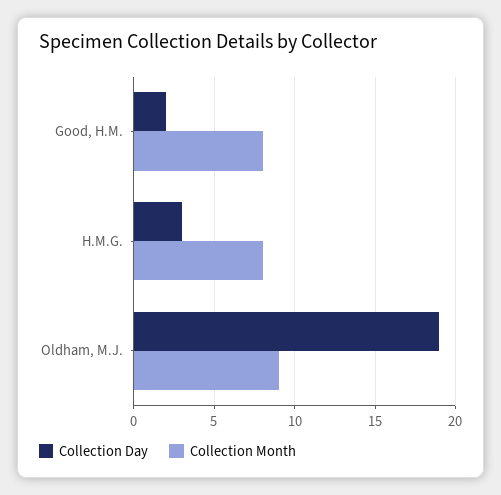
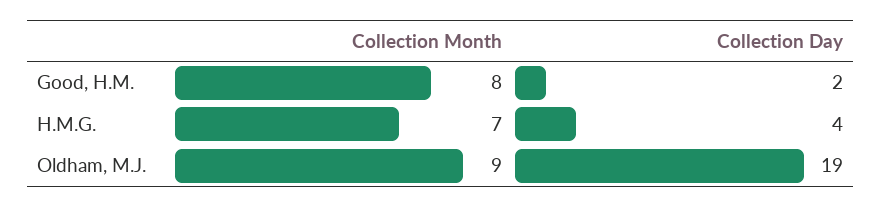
  {
    "Collection Day": {
      "Good, H.M.": 2,
-     "H.M.G.": 3,
+     "H.M.G.": 4,
      "Oldham, M.J.": 19
    },
    "Collection Month": {
      "Good, H.M.": 8,
-     "H.M.G.": 8,
+     "H.M.G.": 7,
      "Oldham, M.J.": 9
    }
  }

